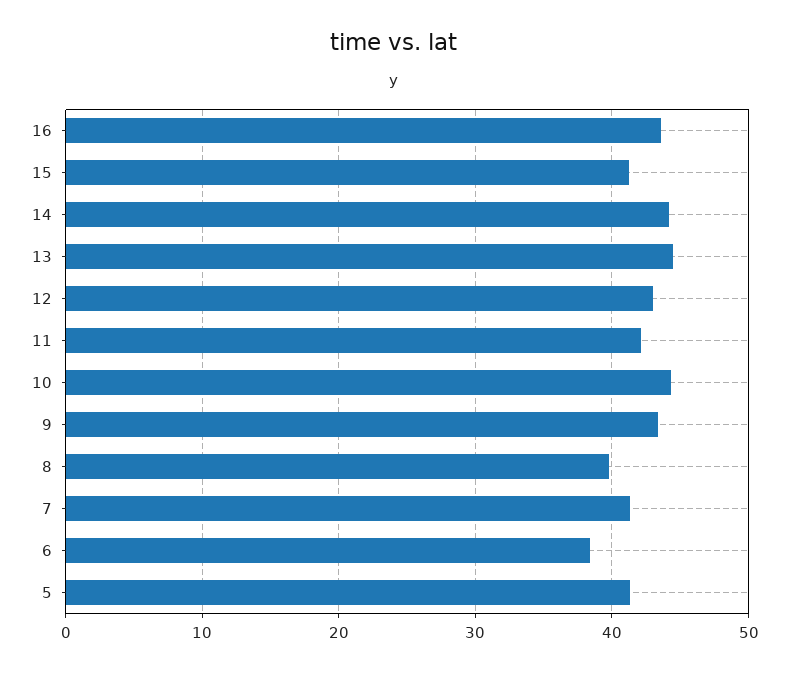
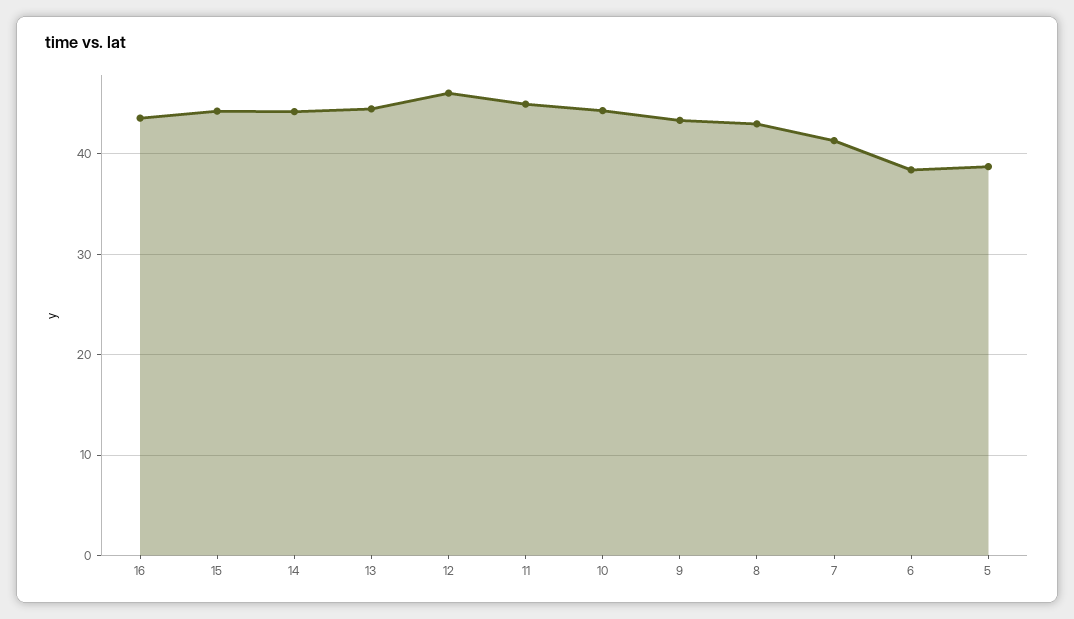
  {
    "16": 44,
-   "15": 41,
+   "15": 44,
    "14": 44,
    "13": 44,
-   "12": 43,
+   "12": 46,
-   "11": 42,
+   "11": 45,
    "10": 44,
    "9": 43,
-   "8": 40,
+   "8": 43,
    "7": 41,
    "6": 38,
-   "5": 41
+   "5": 39
  }

